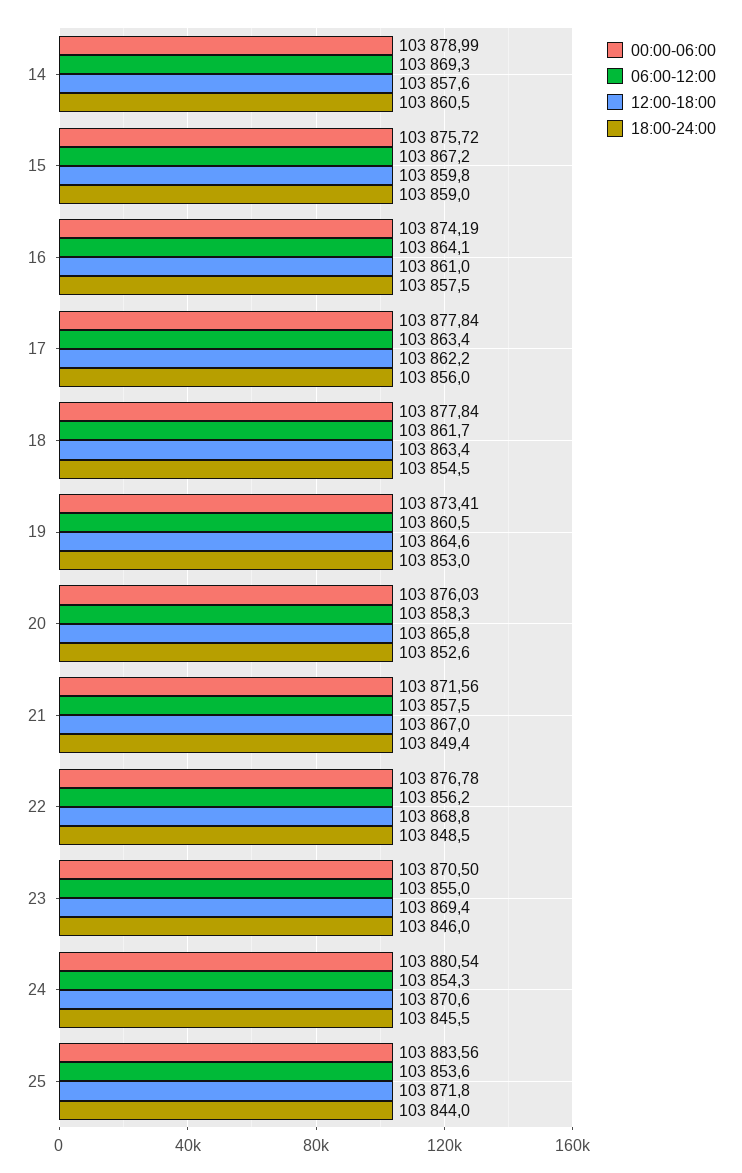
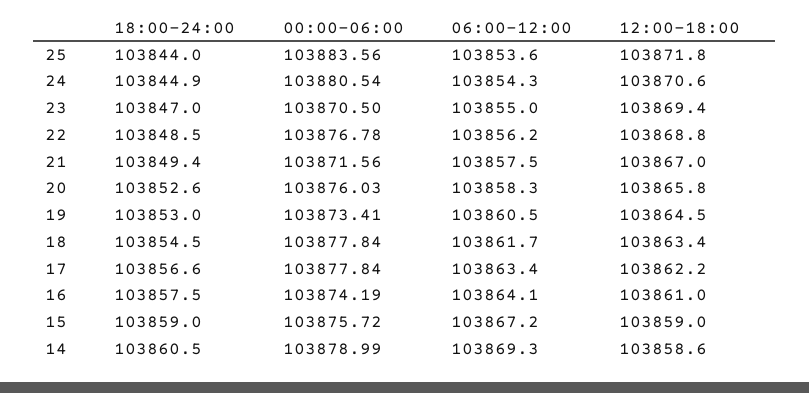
  {
    "00:00-06:00": {
      "14": 103878.99,
      "15": 103875.72,
      "16": 103874.19,
      "17": 103877.84,
      "18": 103877.84,
      "19": 103873.41,
      "20": 103876.03,
      "21": 103871.56,
      "22": 103876.78,
      "23": 103870.5,
      "24": 103880.54,
      "25": 103883.56
    },
    "06:00-12:00": {
      "14": 103869.3,
      "15": 103867.2,
      "16": 103864.1,
      "17": 103863.4,
      "18": 103861.7,
      "19": 103860.5,
      "20": 103858.3,
      "21": 103857.5,
      "22": 103856.2,
      "23": 103855,
      "24": 103854.3,
      "25": 103853.6
    },
    "12:00-18:00": {
-     "14": 103857.6,
+     "14": 103858.6,
-     "15": 103859.8,
+     "15": 103859,
      "16": 103861,
      "17": 103862.2,
      "18": 103863.4,
-     "19": 103864.6,
+     "19": 103864.5,
      "20": 103865.8,
      "21": 103867,
      "22": 103868.8,
      "23": 103869.4,
      "24": 103870.6,
      "25": 103871.8
    },
    "18:00-24:00": {
      "14": 103860.5,
      "15": 103859,
      "16": 103857.5,
-     "17": 103856,
+     "17": 103856.6,
      "18": 103854.5,
      "19": 103853,
      "20": 103852.6,
      "21": 103849.4,
      "22": 103848.5,
-     "23": 103846,
+     "23": 103847,
-     "24": 103845.5,
+     "24": 103844.9,
      "25": 103844
    }
  }

